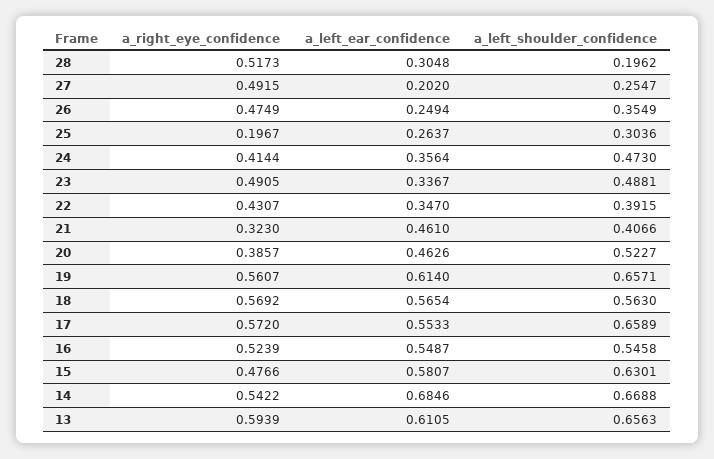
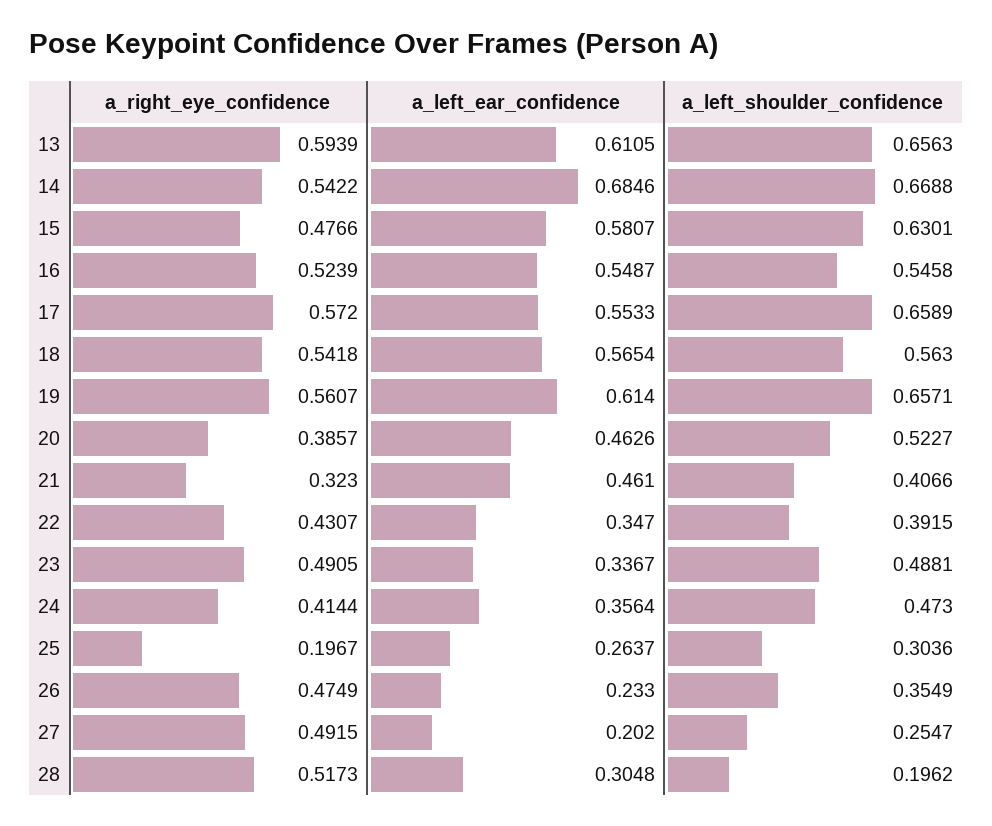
  {
    "a_right_eye_confidence": {
      "28": 0.5173,
      "27": 0.4915,
      "26": 0.4749,
      "25": 0.1967,
      "24": 0.4144,
      "23": 0.4905,
      "22": 0.4307,
      "21": 0.323,
      "20": 0.3857,
      "19": 0.5607,
-     "18": 0.5692,
+     "18": 0.5418,
      "17": 0.572,
      "16": 0.5239,
      "15": 0.4766,
      "14": 0.5422,
      "13": 0.5939
    },
    "a_left_ear_confidence": {
      "28": 0.3048,
      "27": 0.202,
-     "26": 0.2494,
+     "26": 0.233,
      "25": 0.2637,
      "24": 0.3564,
      "23": 0.3367,
      "22": 0.347,
      "21": 0.461,
      "20": 0.4626,
      "19": 0.614,
      "18": 0.5654,
      "17": 0.5533,
      "16": 0.5487,
      "15": 0.5807,
      "14": 0.6846,
      "13": 0.6105
    },
    "a_left_shoulder_confidence": {
      "28": 0.1962,
      "27": 0.2547,
      "26": 0.3549,
      "25": 0.3036,
      "24": 0.473,
      "23": 0.4881,
      "22": 0.3915,
      "21": 0.4066,
      "20": 0.5227,
      "19": 0.6571,
      "18": 0.563,
      "17": 0.6589,
      "16": 0.5458,
      "15": 0.6301,
      "14": 0.6688,
      "13": 0.6563
    }
  }

